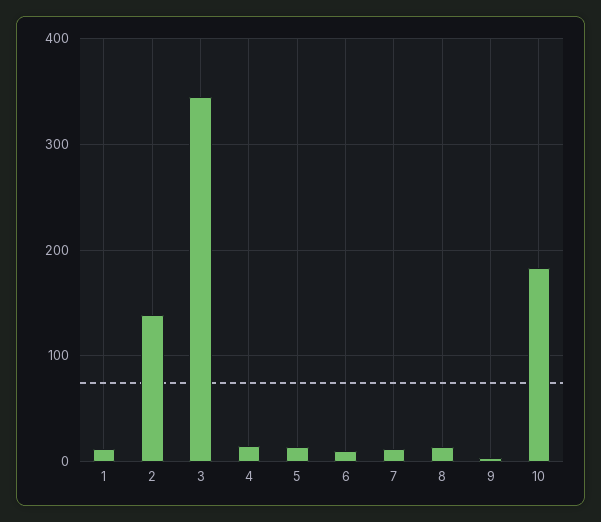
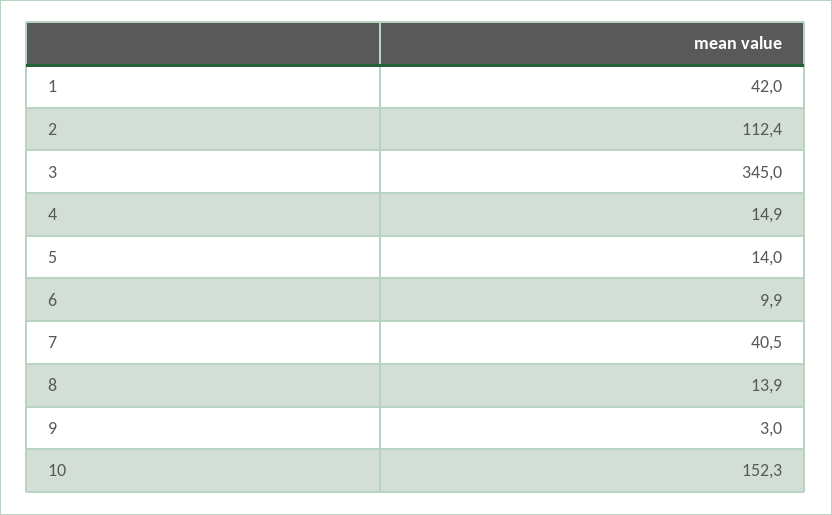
  {
-   "1": 10,
+   "1": 42,
-   "2": 140,
+   "2": 112.4,
    "3": 345,
    "4": 14.9,
    "5": 14,
    "6": 9.9,
-   "7": 10,
+   "7": 40.5,
    "8": 13.9,
    "9": 3,
-   "10": 180
+   "10": 152.3
  }

